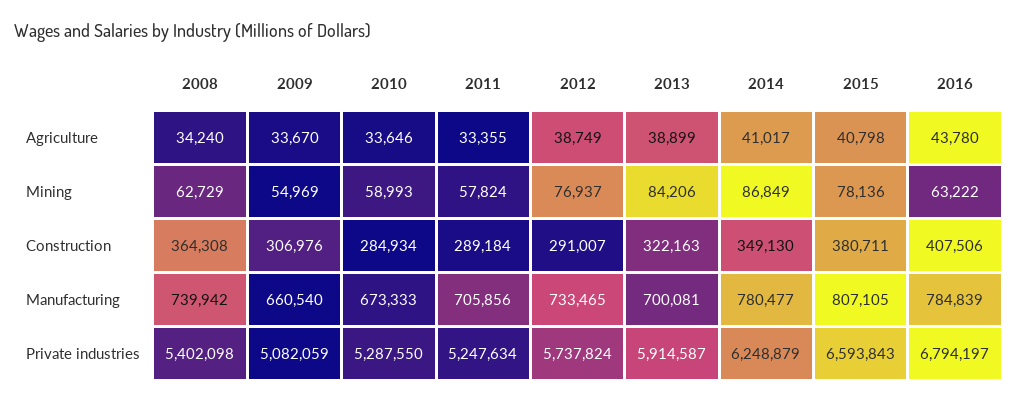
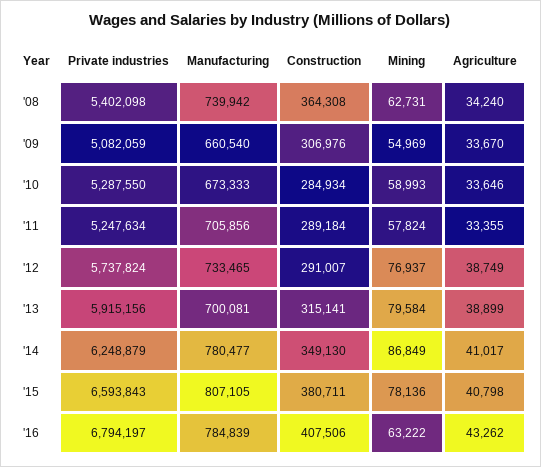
  {
    "2008": {
      "Agriculture": 34240,
-     "Mining": 62729,
+     "Mining": 62731,
      "Construction": 364308,
      "Manufacturing": 739942,
      "Private industries": 5402098
    },
    "2009": {
      "Agriculture": 33670,
      "Mining": 54969,
      "Construction": 306976,
      "Manufacturing": 660540,
      "Private industries": 5082059
    },
    "2010": {
      "Agriculture": 33646,
      "Mining": 58993,
      "Construction": 284934,
      "Manufacturing": 673333,
      "Private industries": 5287550
    },
    "2011": {
      "Agriculture": 33355,
      "Mining": 57824,
      "Construction": 289184,
      "Manufacturing": 705856,
      "Private industries": 5247634
    },
    "2012": {
      "Agriculture": 38749,
      "Mining": 76937,
      "Construction": 291007,
      "Manufacturing": 733465,
      "Private industries": 5737824
    },
    "2013": {
      "Agriculture": 38899,
-     "Mining": 84206,
+     "Mining": 79584,
-     "Construction": 322163,
+     "Construction": 315141,
      "Manufacturing": 700081,
-     "Private industries": 5914587
+     "Private industries": 5915156
    },
    "2014": {
      "Agriculture": 41017,
      "Mining": 86849,
      "Construction": 349130,
      "Manufacturing": 780477,
      "Private industries": 6248879
    },
    "2015": {
      "Agriculture": 40798,
      "Mining": 78136,
      "Construction": 380711,
      "Manufacturing": 807105,
      "Private industries": 6593843
    },
    "2016": {
-     "Agriculture": 43780,
+     "Agriculture": 43262,
      "Mining": 63222,
      "Construction": 407506,
      "Manufacturing": 784839,
      "Private industries": 6794197
    }
  }

